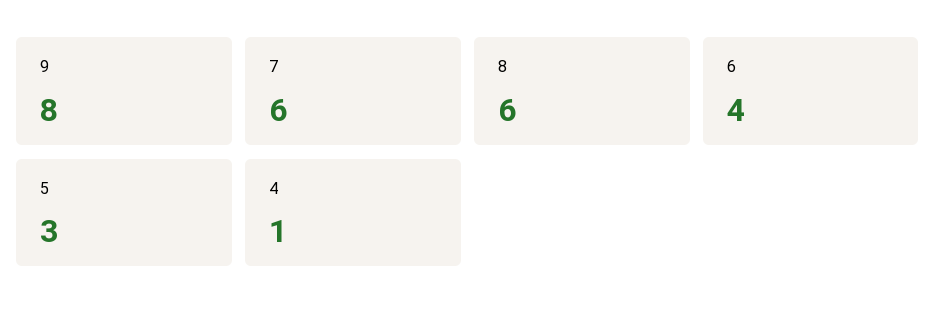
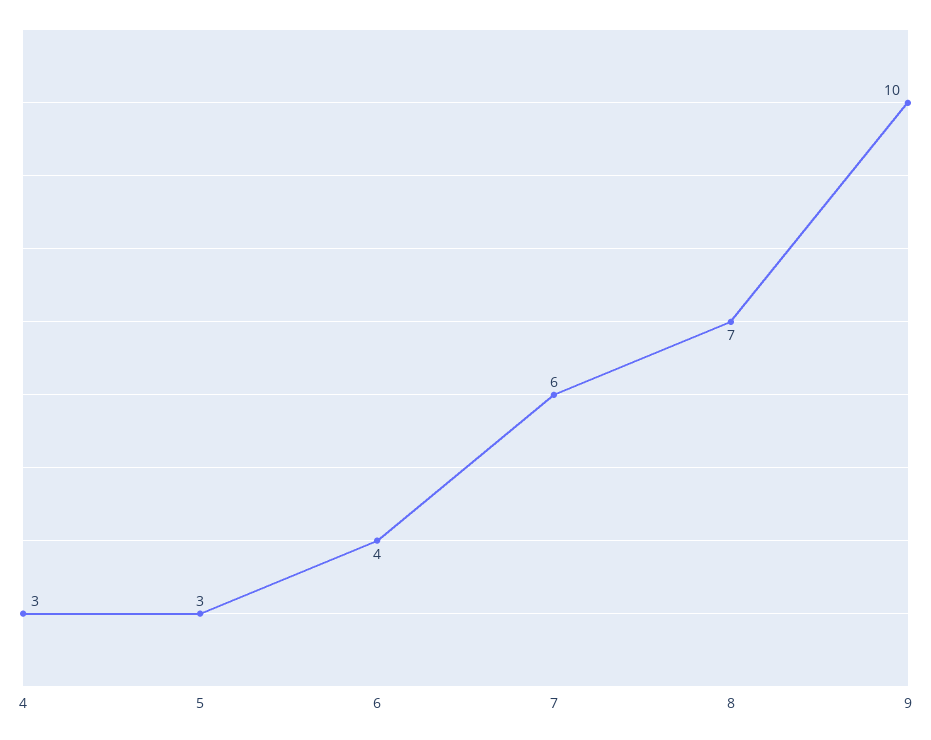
  {
-   "9": 8,
+   "9": 10,
    "7": 6,
-   "8": 6,
+   "8": 7,
    "6": 4,
    "5": 3,
-   "4": 1
+   "4": 3
  }

